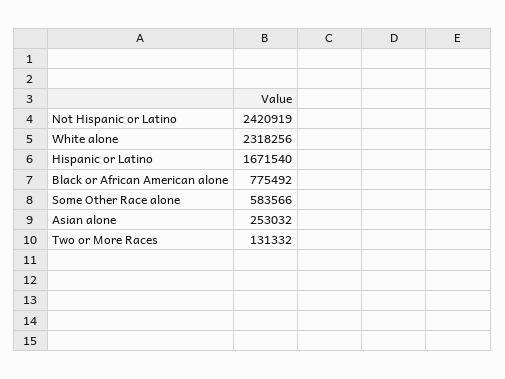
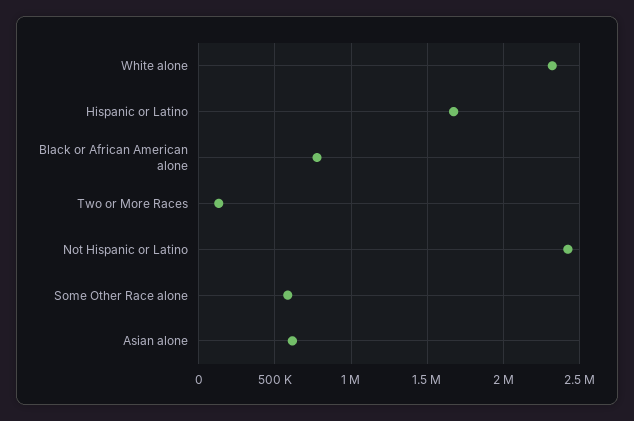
  {
    "Not Hispanic or Latino": 2420919,
    "White alone": 2318256,
    "Hispanic or Latino": 1671540,
    "Black or African American alone": 775492,
    "Some Other Race alone": 583566,
-   "Asian alone": 253032,
+   "Asian alone": 600000,
    "Two or More Races": 131332
  }

